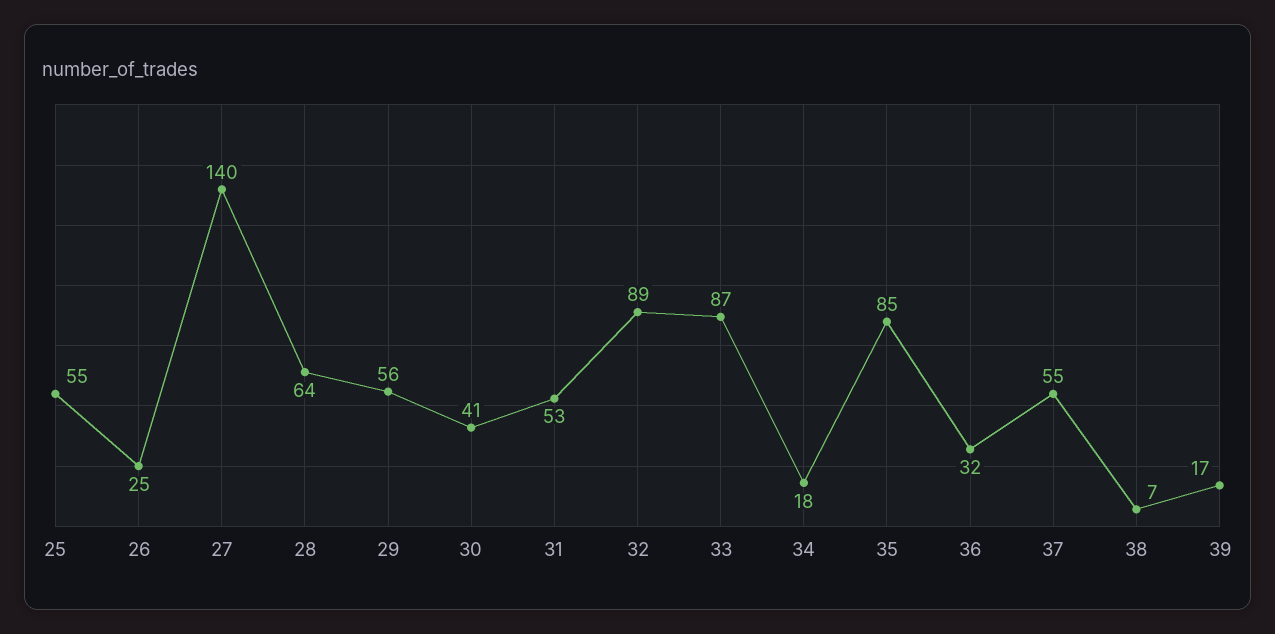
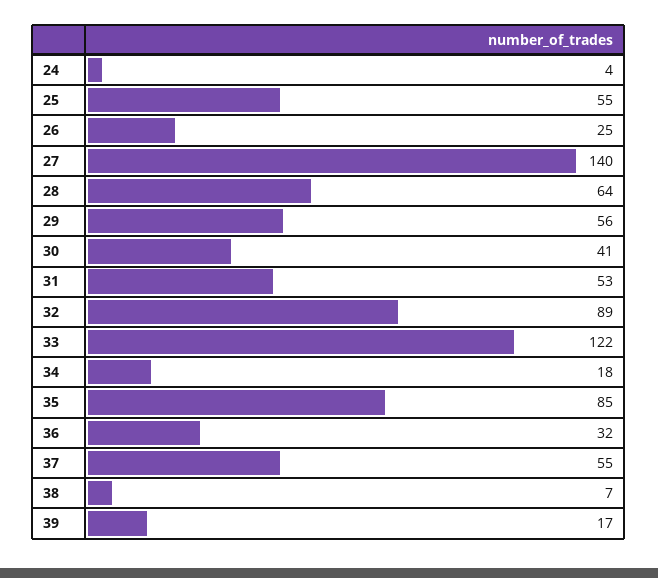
  {
    "25": 55,
    "26": 25,
    "27": 140,
    "28": 64,
    "29": 56,
    "30": 41,
    "31": 53,
    "32": 89,
-   "33": 87,
+   "33": 122,
    "34": 18,
    "35": 85,
    "36": 32,
    "37": 55,
    "38": 7,
-   "39": 17
+   "39": 17,
+   "24": 4
  }

